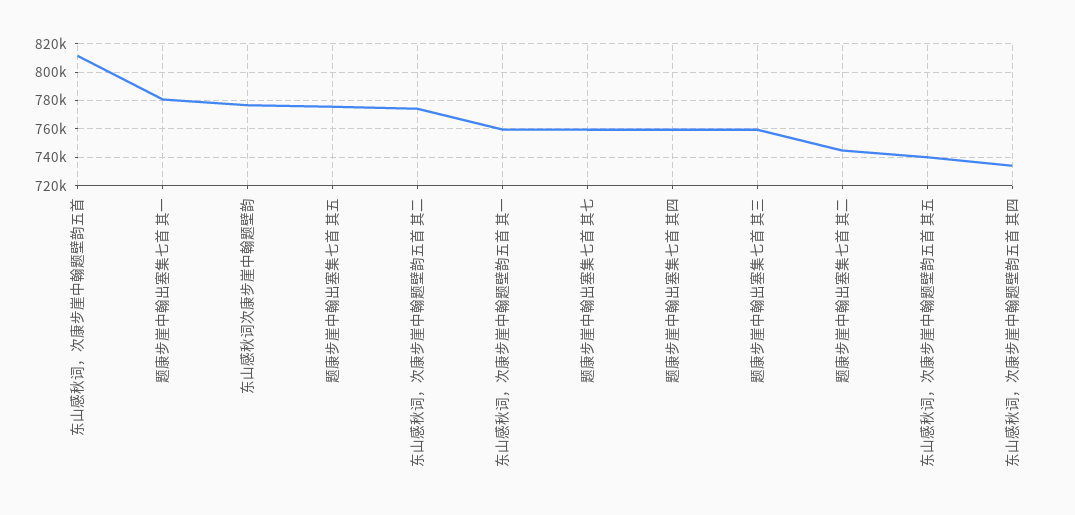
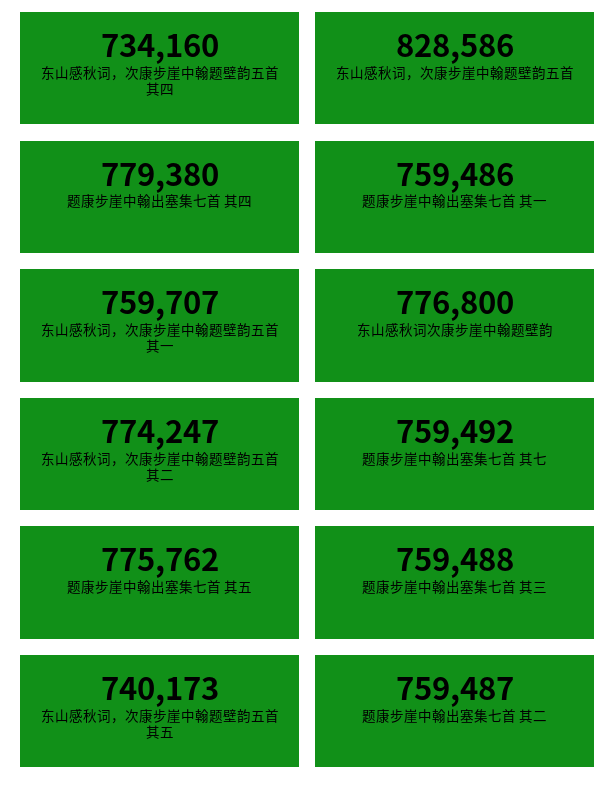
  {
-   "东山感秋词，次康步崖中翰题壁韵五首": 810000,
+   "东山感秋词，次康步崖中翰题壁韵五首": 828586,
-   "题康步崖中翰出塞集七首 其一": 780000,
+   "题康步崖中翰出塞集七首 其一": 759486,
    "东山感秋词次康步崖中翰题壁韵": 776800,
    "题康步崖中翰出塞集七首 其五": 775762,
    "东山感秋词，次康步崖中翰题壁韵五首 其二": 774247,
    "东山感秋词，次康步崖中翰题壁韵五首 其一": 759707,
    "题康步崖中翰出塞集七首 其七": 759492,
-   "题康步崖中翰出塞集七首 其四": 760000,
+   "题康步崖中翰出塞集七首 其四": 779380,
    "题康步崖中翰出塞集七首 其三": 759488,
-   "题康步崖中翰出塞集七首 其二": 745000,
+   "题康步崖中翰出塞集七首 其二": 759487,
    "东山感秋词，次康步崖中翰题壁韵五首 其五": 740173,
    "东山感秋词，次康步崖中翰题壁韵五首 其四": 734160
  }

